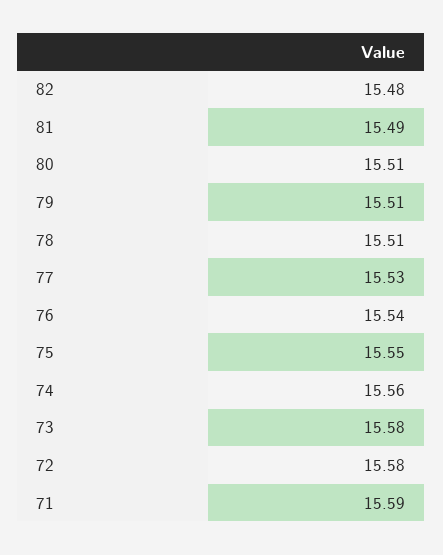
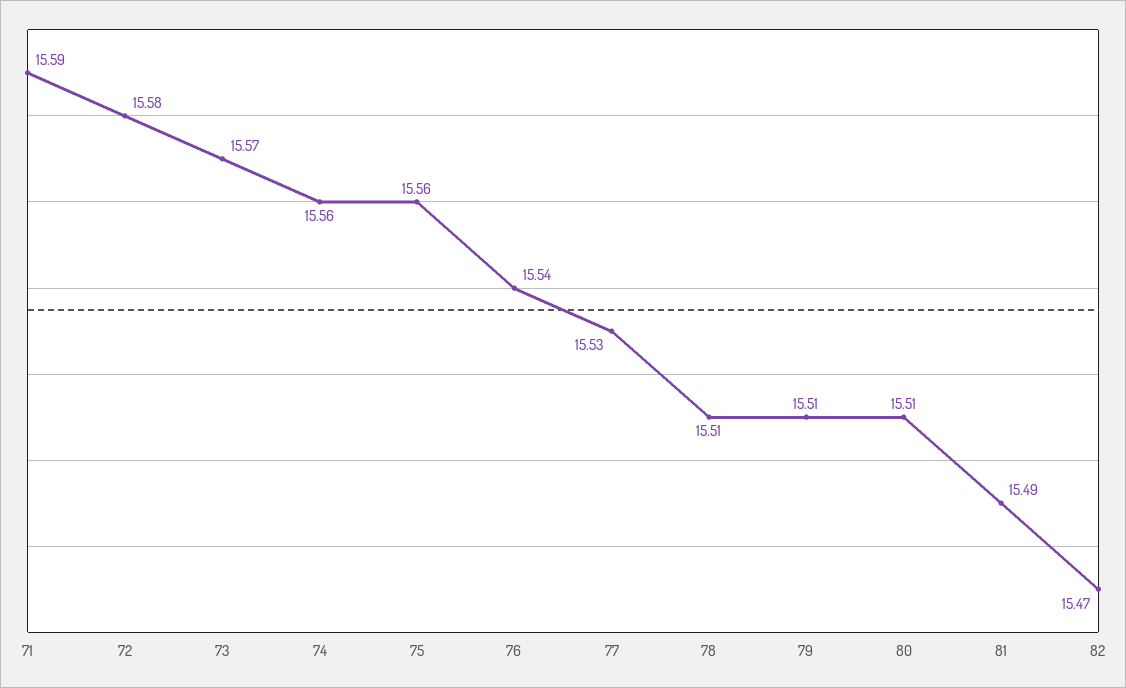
  {
-   "82": 15.48,
+   "82": 15.47,
    "81": 15.49,
    "80": 15.51,
    "79": 15.51,
    "78": 15.51,
    "77": 15.53,
    "76": 15.54,
-   "75": 15.55,
+   "75": 15.56,
    "74": 15.56,
-   "73": 15.58,
+   "73": 15.57,
    "72": 15.58,
    "71": 15.59
  }

